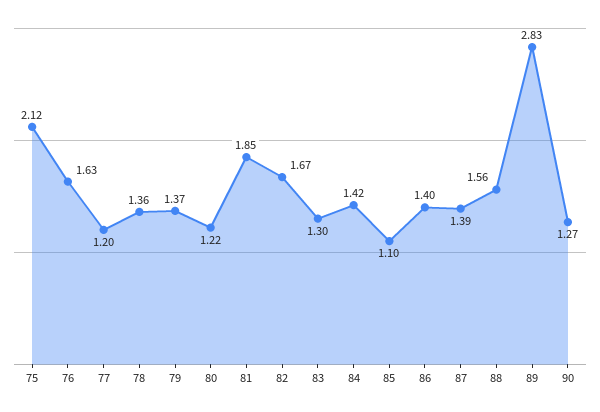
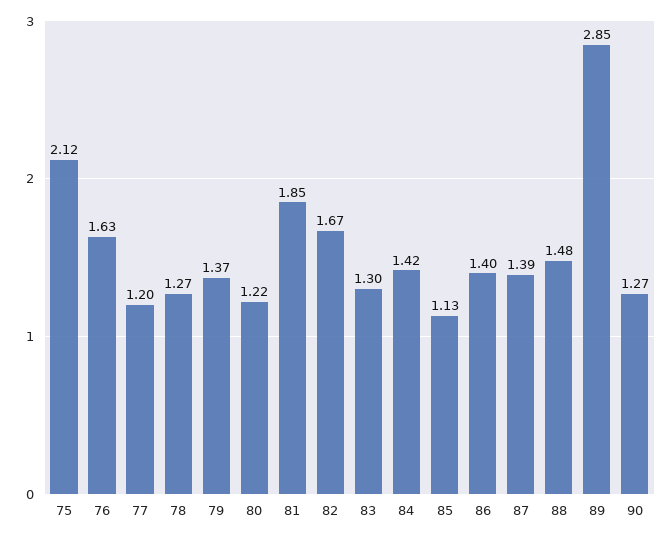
  {
    "75": 2.12,
    "76": 1.63,
    "77": 1.2,
-   "78": 1.36,
+   "78": 1.27,
    "79": 1.37,
    "80": 1.22,
    "81": 1.85,
    "82": 1.67,
    "83": 1.3,
    "84": 1.42,
-   "85": 1.1,
+   "85": 1.13,
    "86": 1.4,
    "87": 1.39,
-   "88": 1.56,
+   "88": 1.48,
-   "89": 2.83,
+   "89": 2.85,
    "90": 1.27
  }

